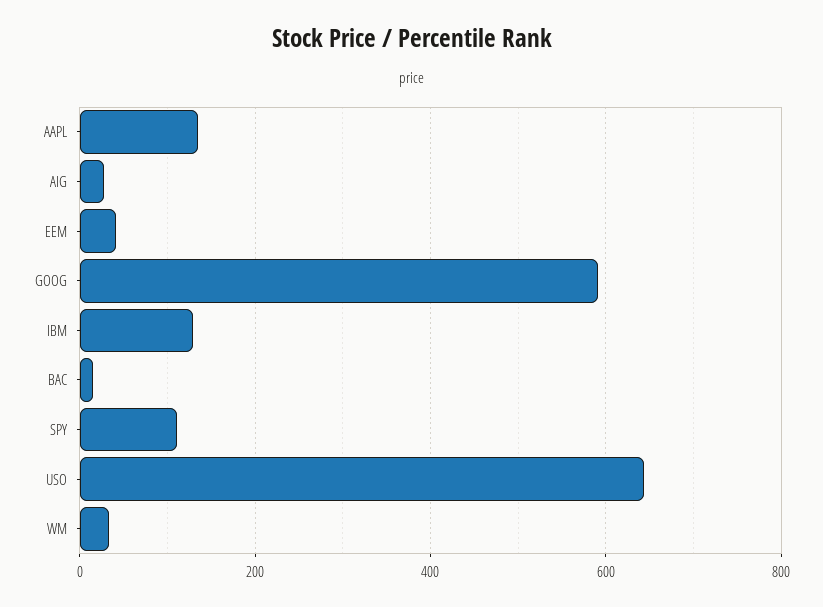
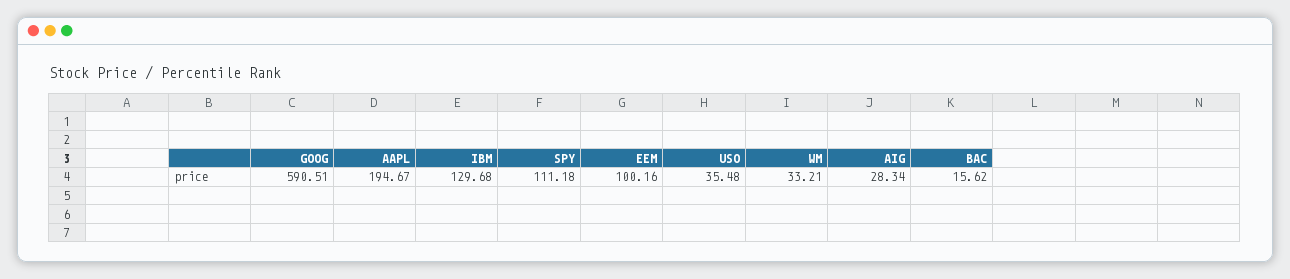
  {
-   "AAPL": 140,
+   "AAPL": 194.67,
    "AIG": 28.34,
-   "EEM": 40,
+   "EEM": 100.16,
    "GOOG": 590.51,
    "IBM": 129.68,
    "BAC": 15.62,
    "SPY": 111.18,
-   "USO": 640,
+   "USO": 35.48,
    "WM": 33.21
  }

